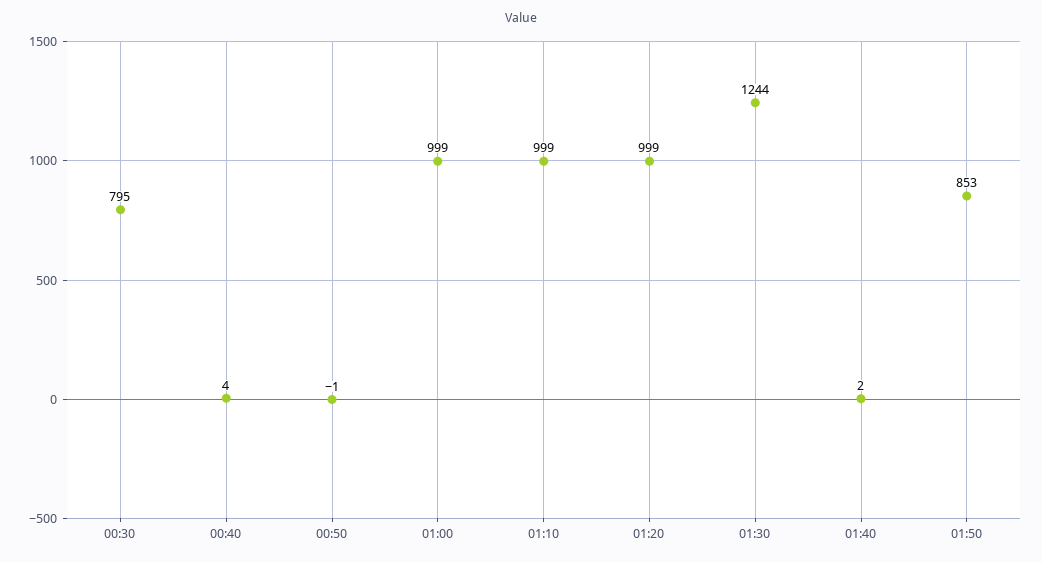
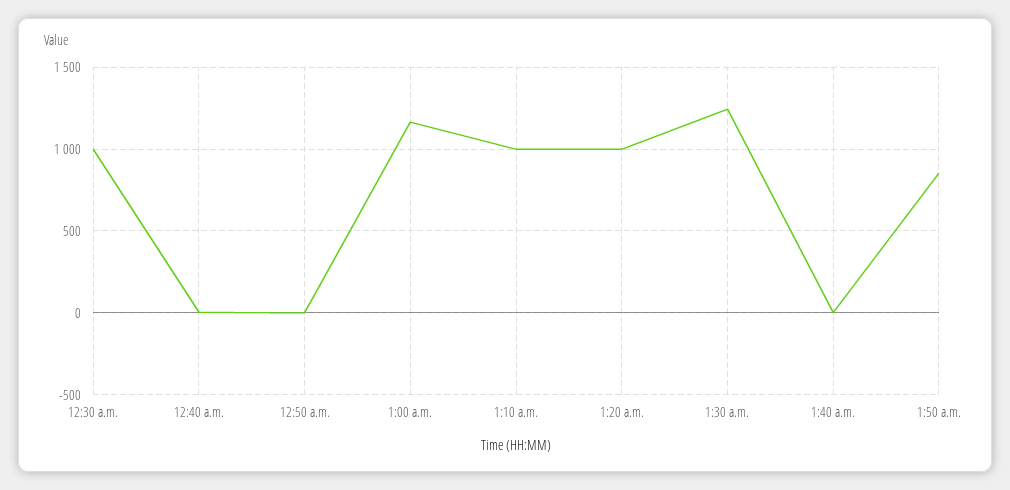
  {
-   "00:30": 795,
+   "00:30": 1000,
    "00:40": 4,
    "00:50": -1,
-   "01:00": 999,
+   "01:00": 1150,
    "01:10": 999,
    "01:20": 999,
    "01:30": 1244,
    "01:40": 2,
    "01:50": 853
  }

